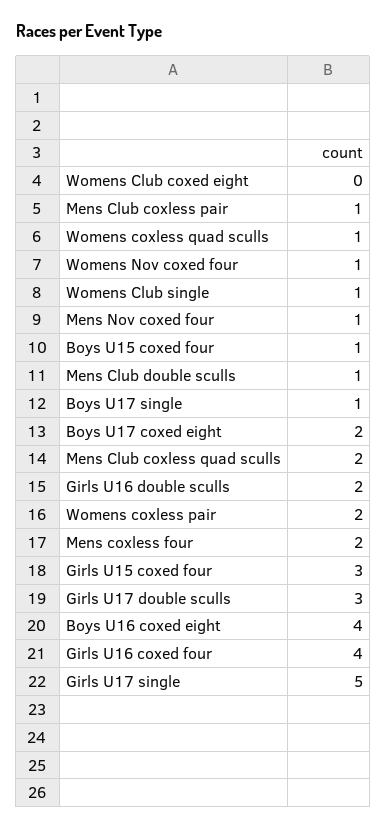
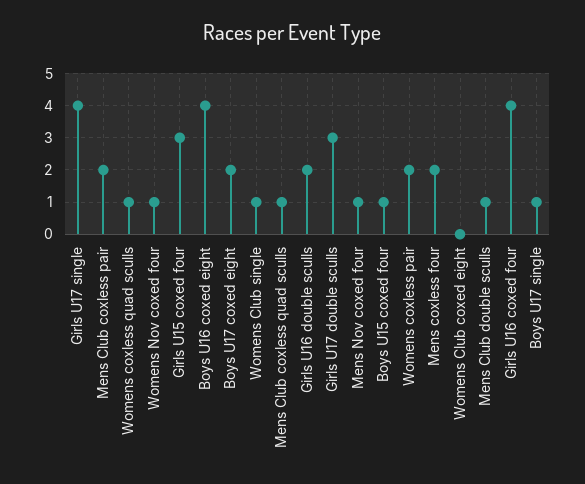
  {
    "Womens Club coxed eight": 0,
-   "Mens Club coxless pair": 1,
+   "Mens Club coxless pair": 2,
    "Womens coxless quad sculls": 1,
    "Womens Nov coxed four": 1,
    "Womens Club single": 1,
    "Mens Nov coxed four": 1,
    "Boys U15 coxed four": 1,
    "Mens Club double sculls": 1,
    "Boys U17 single": 1,
    "Boys U17 coxed eight": 2,
-   "Mens Club coxless quad sculls": 2,
+   "Mens Club coxless quad sculls": 1,
    "Girls U16 double sculls": 2,
    "Womens coxless pair": 2,
    "Mens coxless four": 2,
    "Girls U15 coxed four": 3,
    "Girls U17 double sculls": 3,
    "Boys U16 coxed eight": 4,
    "Girls U16 coxed four": 4,
-   "Girls U17 single": 5
+   "Girls U17 single": 4
  }

